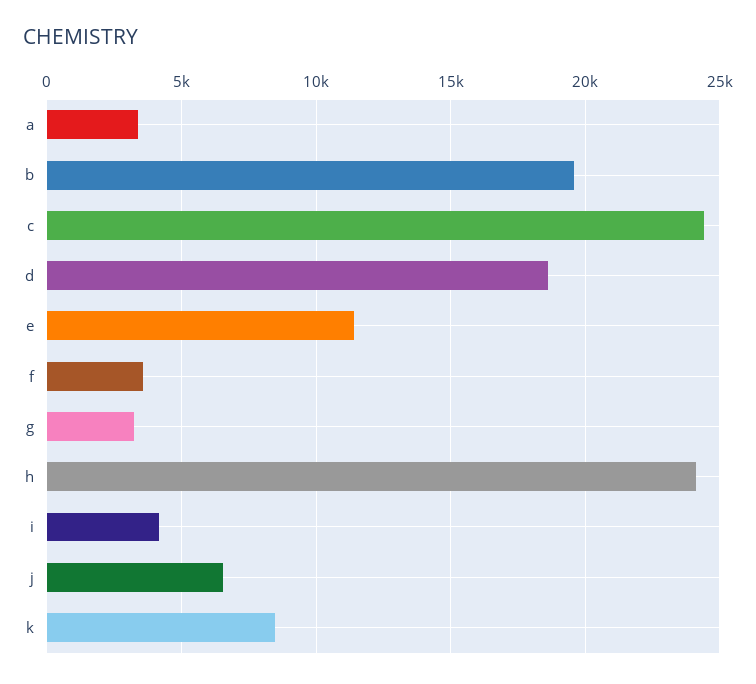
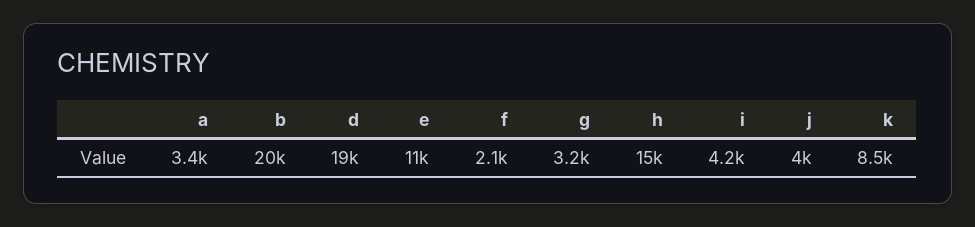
  {
    "a": 3400,
    "b": 20000,
-   "c": 24500,
    "d": 19000,
    "e": 11000,
-   "f": 3500,
+   "f": 2100,
    "g": 3200,
-   "h": 24000,
+   "h": 15000,
    "i": 4200,
-   "j": 6500,
+   "j": 4000,
    "k": 8500
  }

